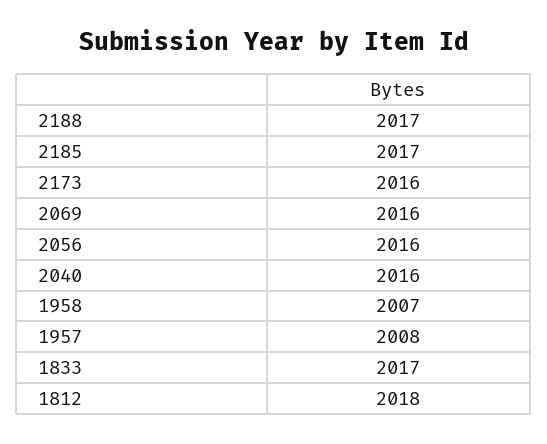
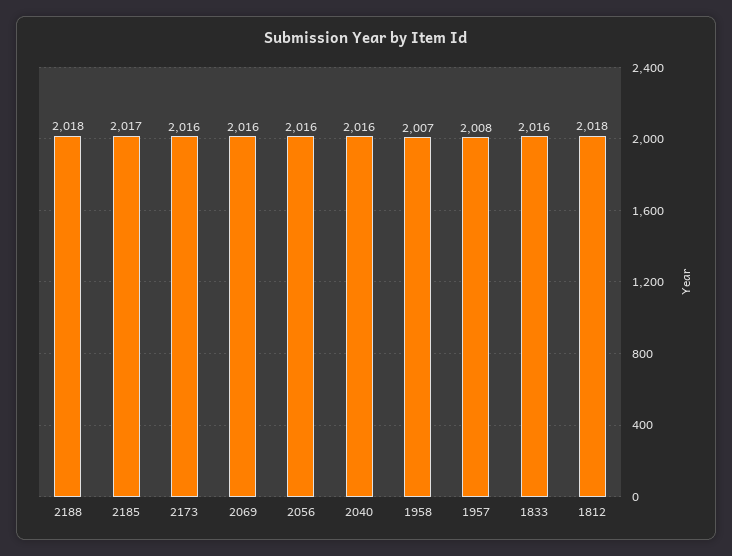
  {
-   "2188": 2017,
+   "2188": 2018,
    "2185": 2017,
    "2173": 2016,
    "2069": 2016,
    "2056": 2016,
    "2040": 2016,
    "1958": 2007,
    "1957": 2008,
-   "1833": 2017,
+   "1833": 2016,
    "1812": 2018
  }

